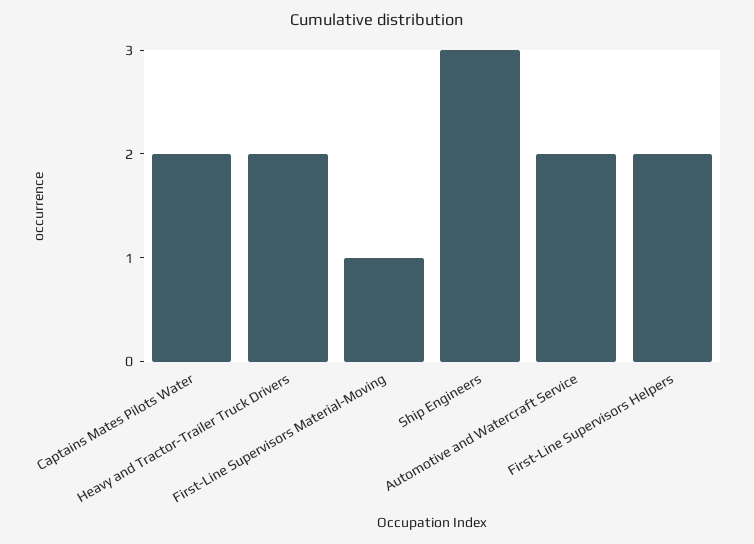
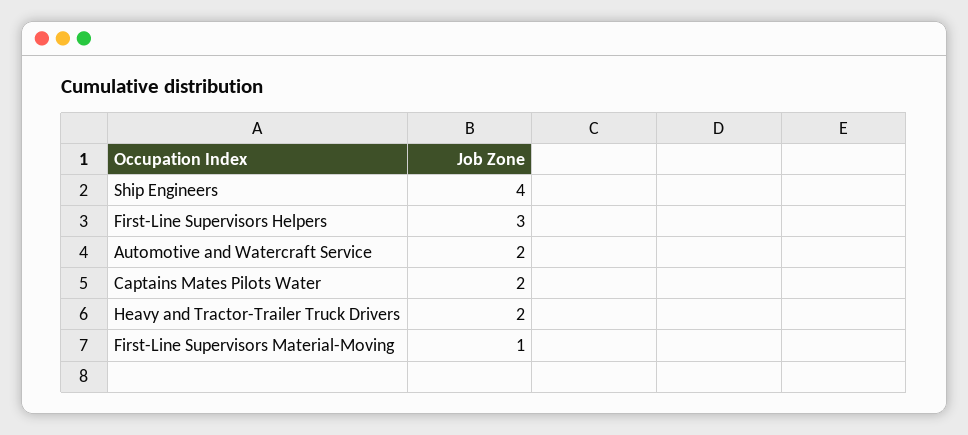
  {
    "Captains Mates Pilots Water": 2,
    "Heavy and Tractor-Trailer Truck Drivers": 2,
    "First-Line Supervisors Material-Moving": 1,
-   "Ship Engineers": 3,
+   "Ship Engineers": 4,
    "Automotive and Watercraft Service": 2,
-   "First-Line Supervisors Helpers": 2
+   "First-Line Supervisors Helpers": 3
  }

